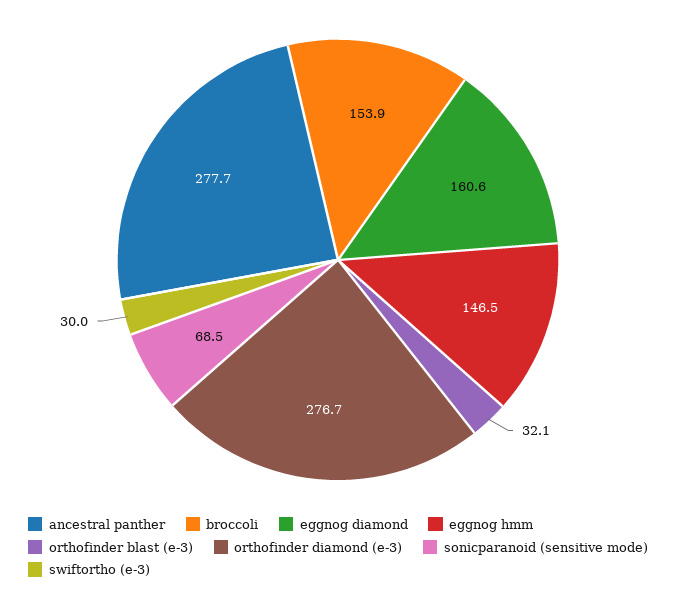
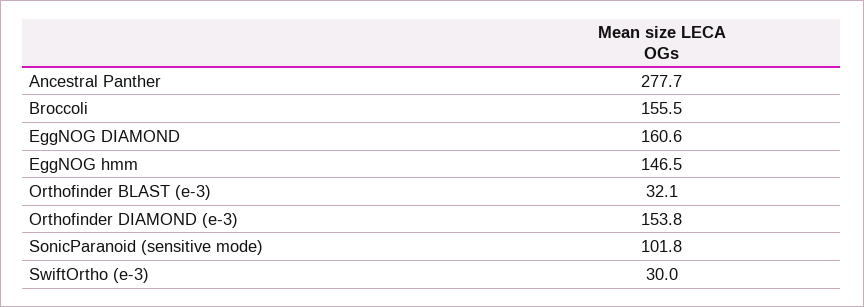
  {
    "ancestral panther": 277.7,
-   "broccoli": 153.9,
+   "broccoli": 155.5,
    "eggnog diamond": 160.6,
    "eggnog hmm": 146.5,
    "orthofinder blast (e-3)": 32.1,
-   "orthofinder diamond (e-3)": 276.7,
+   "orthofinder diamond (e-3)": 153.8,
-   "sonicparanoid (sensitive mode)": 68.5,
+   "sonicparanoid (sensitive mode)": 101.8,
    "swiftortho (e-3)": 30
  }

